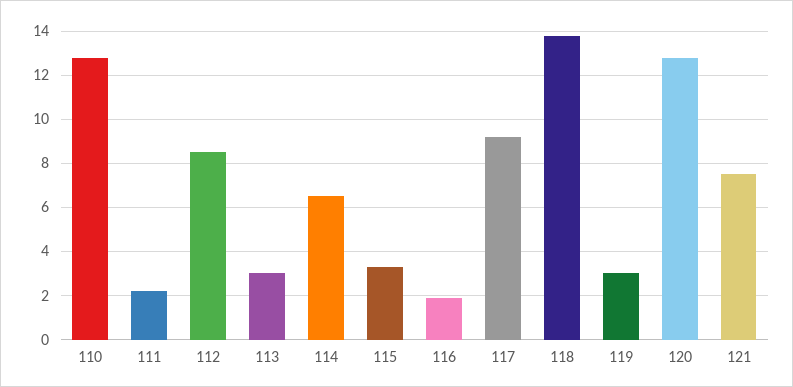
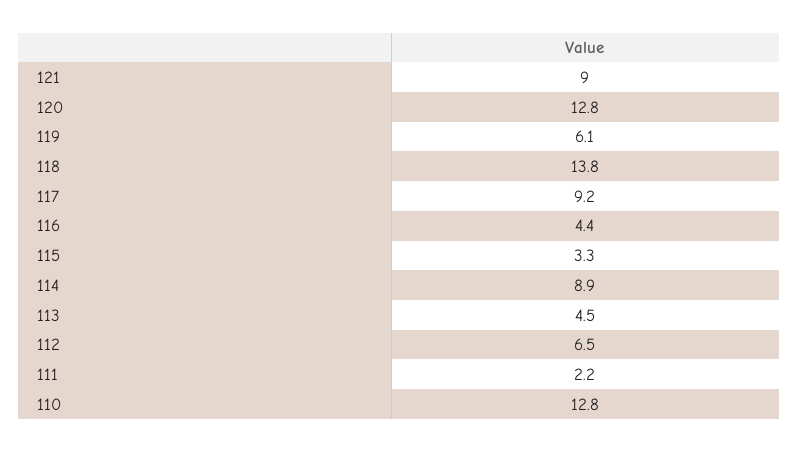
  {
    "110": 12.8,
    "111": 2.2,
-   "112": 8.5,
+   "112": 6.5,
-   "113": 3,
+   "113": 4.5,
-   "114": 6.5,
+   "114": 8.9,
    "115": 3.3,
-   "116": 2,
+   "116": 4.4,
    "117": 9.2,
    "118": 13.8,
-   "119": 3,
+   "119": 6.1,
    "120": 12.8,
-   "121": 7.5
+   "121": 9
  }

